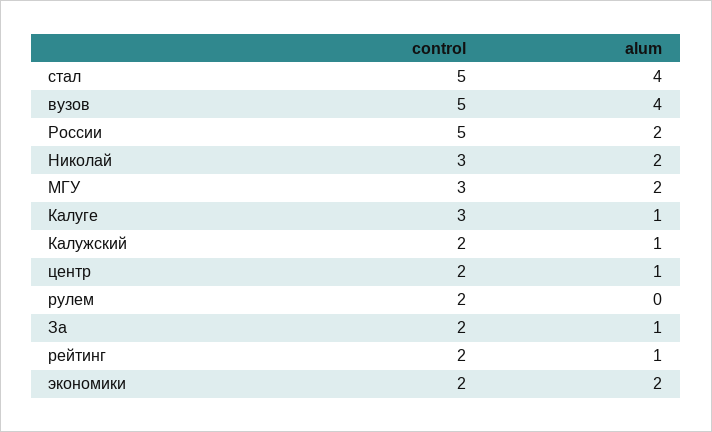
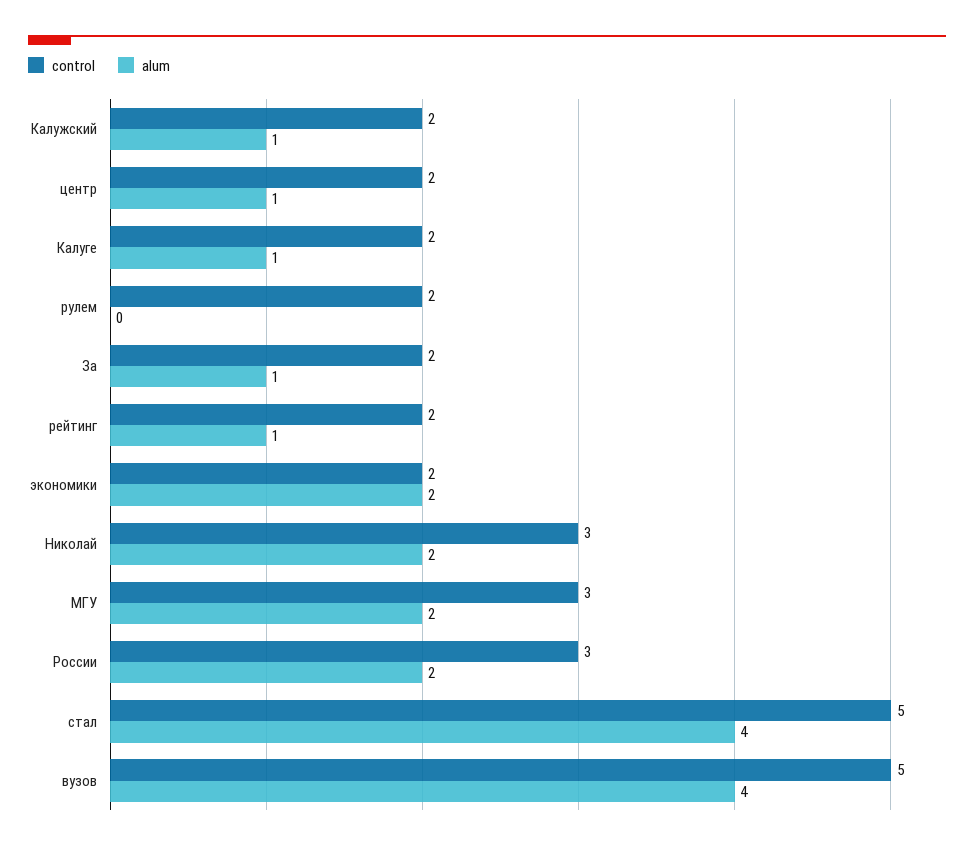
  {
    "control": {
      "стал": 5,
      "вузов": 5,
-     "России": 5,
+     "России": 3,
      "Николай": 3,
      "МГУ": 3,
-     "Калуге": 3,
+     "Калуге": 2,
      "Калужский": 2,
      "центр": 2,
      "рулем": 2,
      "За": 2,
      "рейтинг": 2,
      "экономики": 2
    },
    "alum": {
      "стал": 4,
      "вузов": 4,
      "России": 2,
      "Николай": 2,
      "МГУ": 2,
      "Калуге": 1,
      "Калужский": 1,
      "центр": 1,
      "рулем": 0,
      "За": 1,
      "рейтинг": 1,
      "экономики": 2
    }
  }

